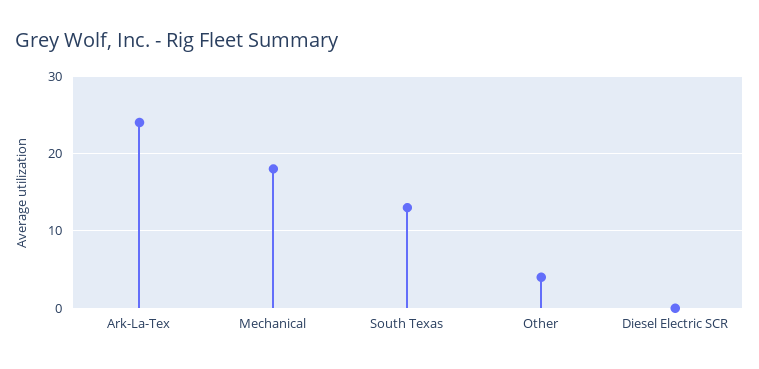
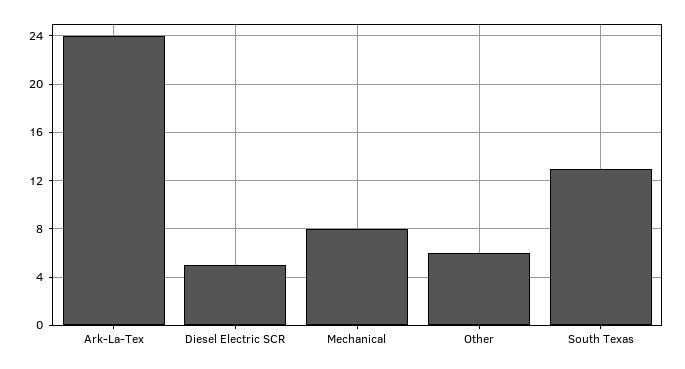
  {
    "Ark-La-Tex": 24,
-   "Mechanical": 18,
+   "Mechanical": 8,
    "South Texas": 13,
-   "Other": 4,
+   "Other": 6,
-   "Diesel Electric SCR": 0
+   "Diesel Electric SCR": 5
  }

